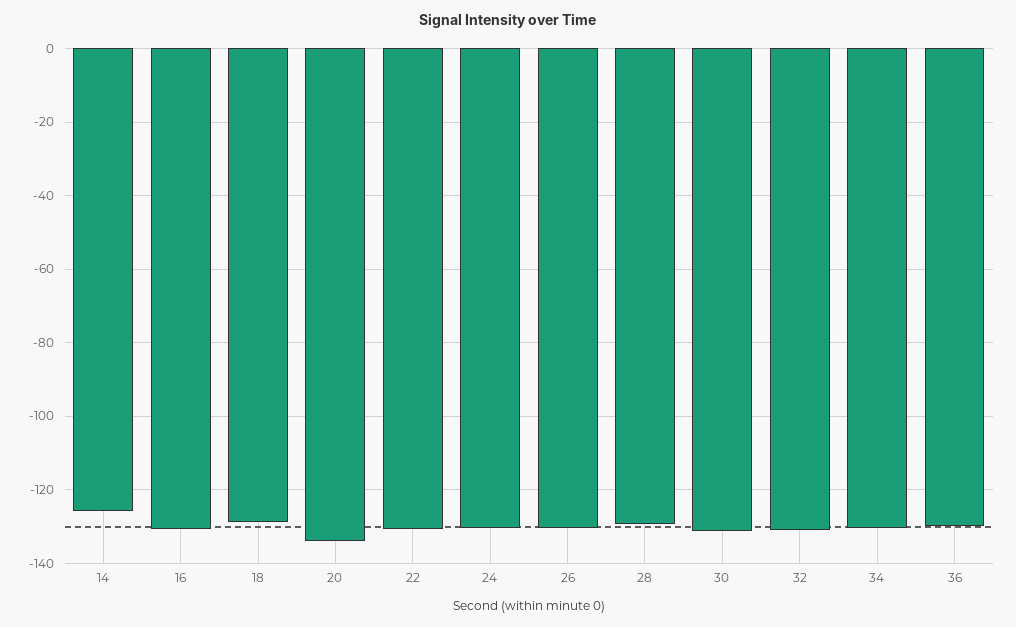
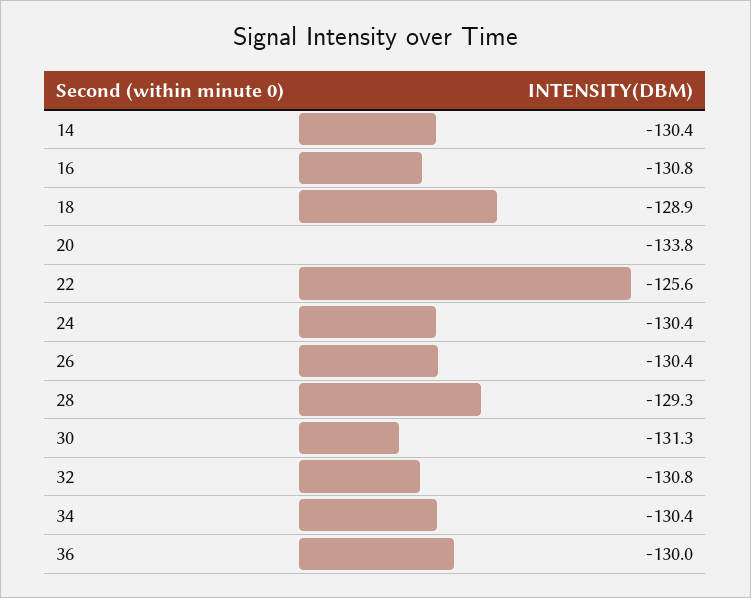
  {
-   "14": -126,
+   "14": -130.4,
    "16": -130.8,
    "18": -128.9,
    "20": -133.8,
-   "22": -130,
+   "22": -125.6,
    "24": -130.4,
    "26": -130.4,
    "28": -129.3,
    "30": -131.3,
    "32": -130.8,
    "34": -130.4,
    "36": -130
  }

